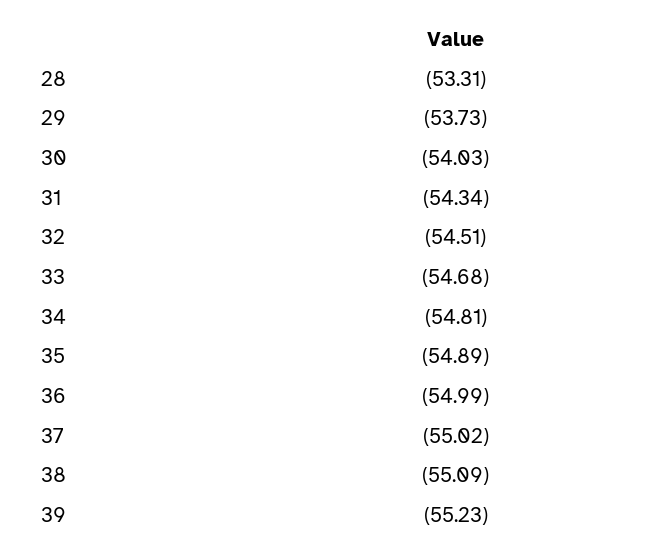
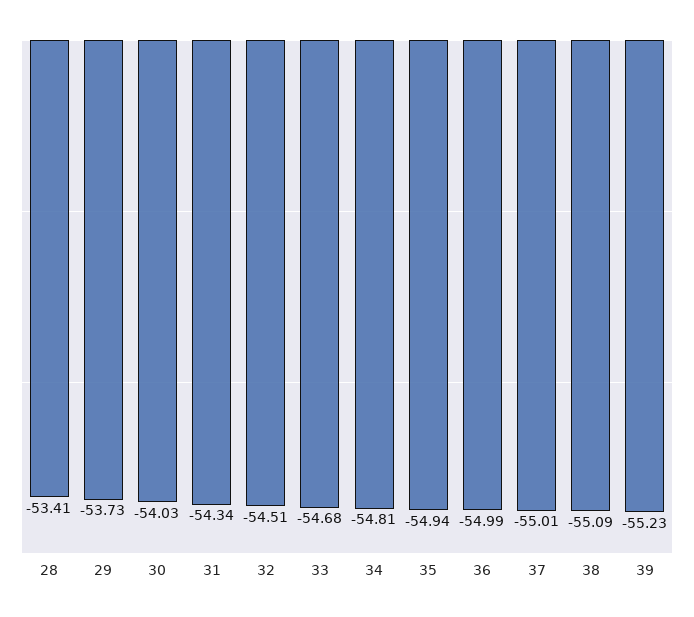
  {
-   "28": -53.31,
+   "28": -53.41,
    "29": -53.73,
    "30": -54.03,
    "31": -54.34,
    "32": -54.51,
    "33": -54.68,
    "34": -54.81,
-   "35": -54.89,
+   "35": -54.94,
    "36": -54.99,
-   "37": -55.02,
+   "37": -55.01,
    "38": -55.09,
    "39": -55.23
  }

